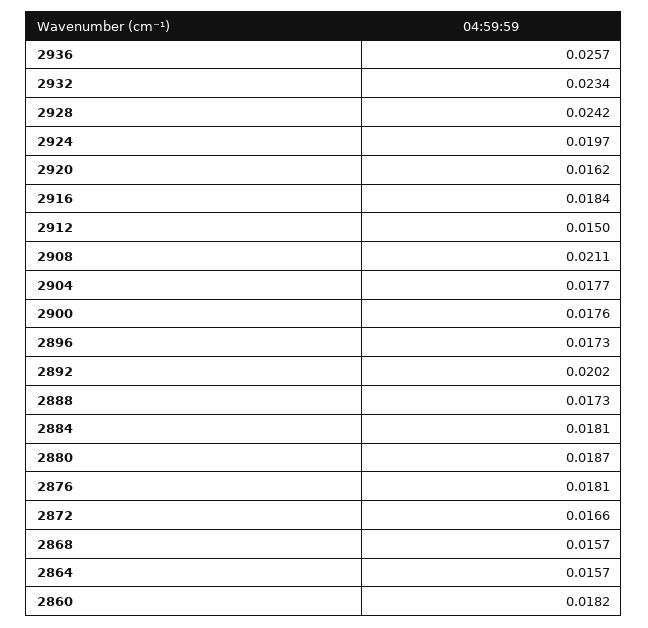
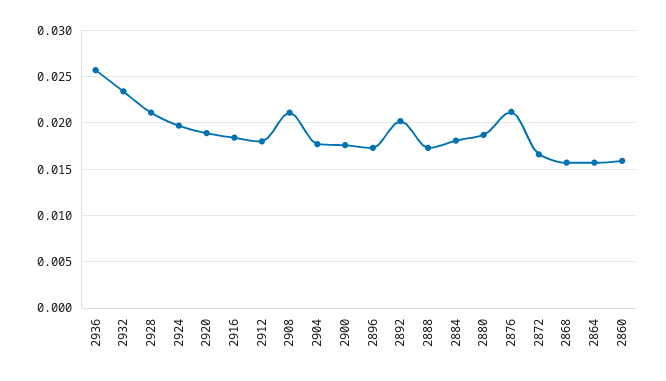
  {
    "2936": 0.0257,
    "2932": 0.0234,
-   "2928": 0.0242,
+   "2928": 0.021,
    "2924": 0.0197,
-   "2920": 0.0162,
+   "2920": 0.019,
    "2916": 0.0184,
-   "2912": 0.015,
+   "2912": 0.018,
    "2908": 0.0211,
    "2904": 0.0177,
    "2900": 0.0176,
    "2896": 0.0173,
    "2892": 0.0202,
    "2888": 0.0173,
    "2884": 0.0181,
    "2880": 0.0187,
-   "2876": 0.0181,
+   "2876": 0.021,
    "2872": 0.0166,
    "2868": 0.0157,
    "2864": 0.0157,
-   "2860": 0.0182
+   "2860": 0.016
  }

